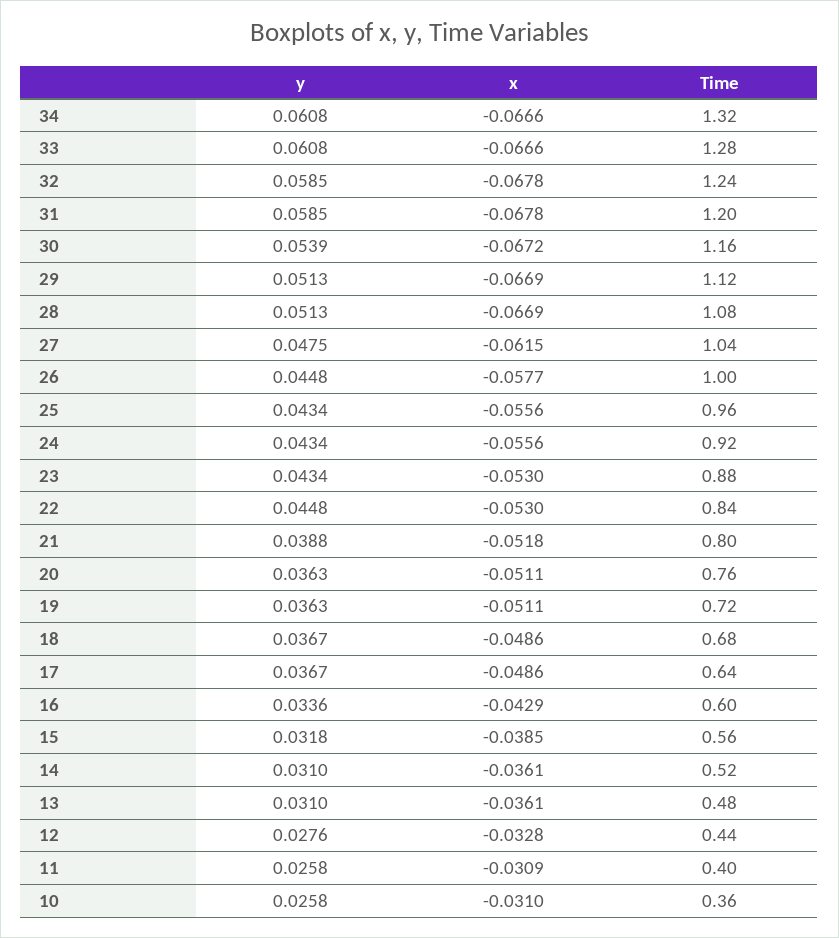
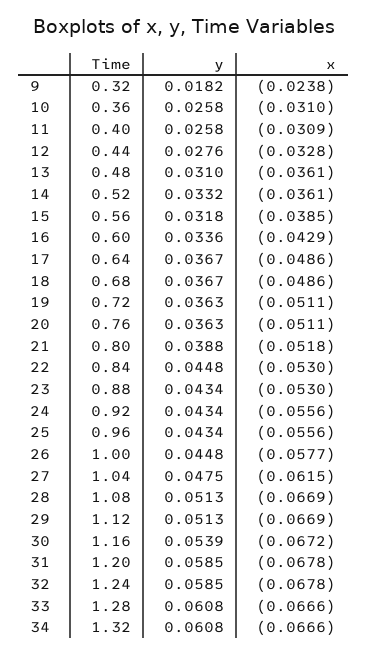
  {
    "y": {
      "34": 0.0608,
      "33": 0.0608,
      "32": 0.0585,
      "31": 0.0585,
      "30": 0.0539,
      "29": 0.0513,
      "28": 0.0513,
      "27": 0.0475,
      "26": 0.0448,
      "25": 0.0434,
      "24": 0.0434,
      "23": 0.0434,
      "22": 0.0448,
      "21": 0.0388,
      "20": 0.0363,
      "19": 0.0363,
      "18": 0.0367,
      "17": 0.0367,
      "16": 0.0336,
      "15": 0.0318,
-     "14": 0.031,
+     "14": 0.0332,
      "13": 0.031,
      "12": 0.0276,
      "11": 0.0258,
-     "10": 0.0258
+     "10": 0.0258,
+     "9": 0.0182
    },
    "x": {
      "34": -0.0666,
      "33": -0.0666,
      "32": -0.0678,
      "31": -0.0678,
      "30": -0.0672,
      "29": -0.0669,
      "28": -0.0669,
      "27": -0.0615,
      "26": -0.0577,
      "25": -0.0556,
      "24": -0.0556,
      "23": -0.053,
      "22": -0.053,
      "21": -0.0518,
      "20": -0.0511,
      "19": -0.0511,
      "18": -0.0486,
      "17": -0.0486,
      "16": -0.0429,
      "15": -0.0385,
      "14": -0.0361,
      "13": -0.0361,
      "12": -0.0328,
      "11": -0.0309,
-     "10": -0.031
+     "10": -0.031,
+     "9": -0.0238
    },
    "Time": {
      "34": 1.32,
      "33": 1.28,
      "32": 1.24,
      "31": 1.2,
      "30": 1.16,
      "29": 1.12,
      "28": 1.08,
      "27": 1.04,
      "26": 1,
      "25": 0.96,
      "24": 0.92,
      "23": 0.88,
      "22": 0.84,
      "21": 0.8,
      "20": 0.76,
      "19": 0.72,
      "18": 0.68,
      "17": 0.64,
      "16": 0.6,
      "15": 0.56,
      "14": 0.52,
      "13": 0.48,
      "12": 0.44,
      "11": 0.4,
-     "10": 0.36
+     "10": 0.36,
+     "9": 0.32
    }
  }

